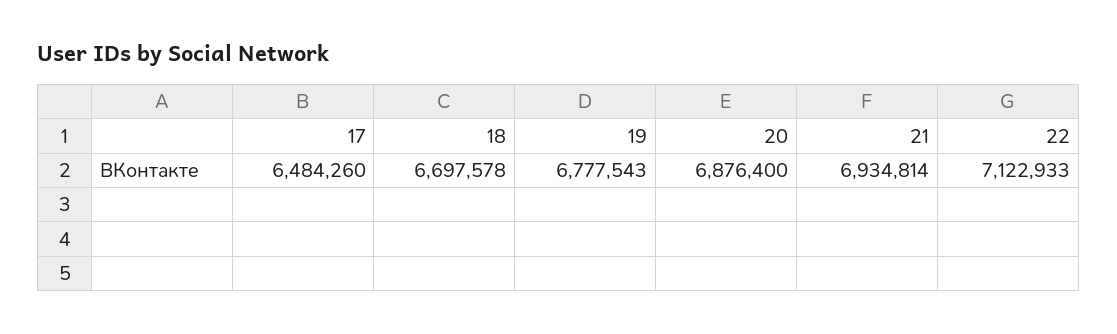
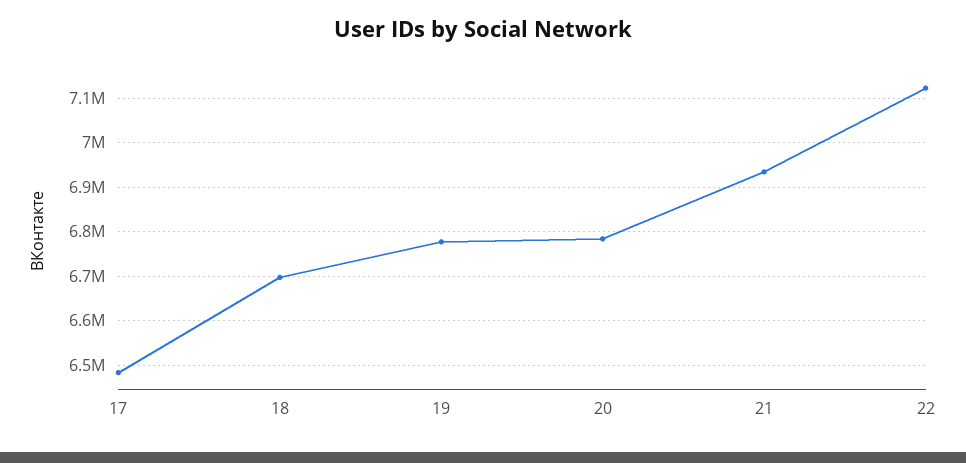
  {
    "17": 6484260,
    "18": 6697578,
    "19": 6777543,
-   "20": 6876400,
+   "20": 6780000,
    "21": 6934814,
    "22": 7122933
  }

